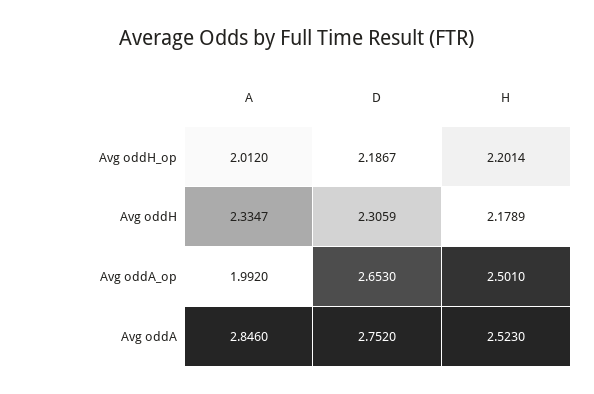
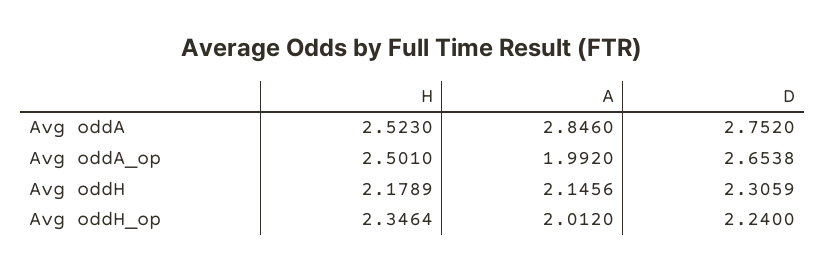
  {
    "A": {
      "Avg oddH_op": 2.012,
-     "Avg oddH": 2.3347,
+     "Avg oddH": 2.1456,
      "Avg oddA_op": 1.992,
      "Avg oddA": 2.846
    },
    "D": {
-     "Avg oddH_op": 2.1867,
+     "Avg oddH_op": 2.24,
      "Avg oddH": 2.3059,
-     "Avg oddA_op": 2.653,
+     "Avg oddA_op": 2.6538,
      "Avg oddA": 2.752
    },
    "H": {
-     "Avg oddH_op": 2.2014,
+     "Avg oddH_op": 2.3464,
      "Avg oddH": 2.1789,
      "Avg oddA_op": 2.501,
      "Avg oddA": 2.523
    }
  }

